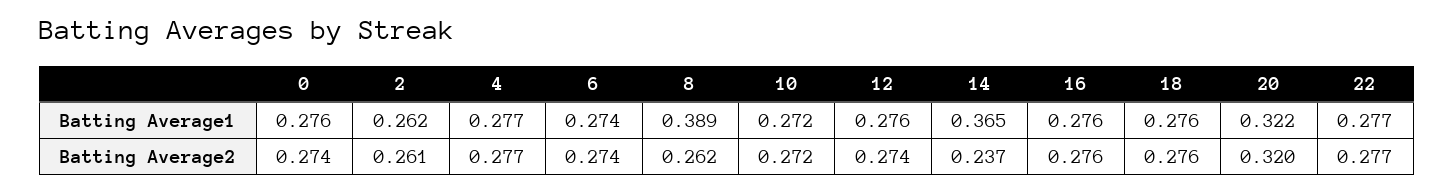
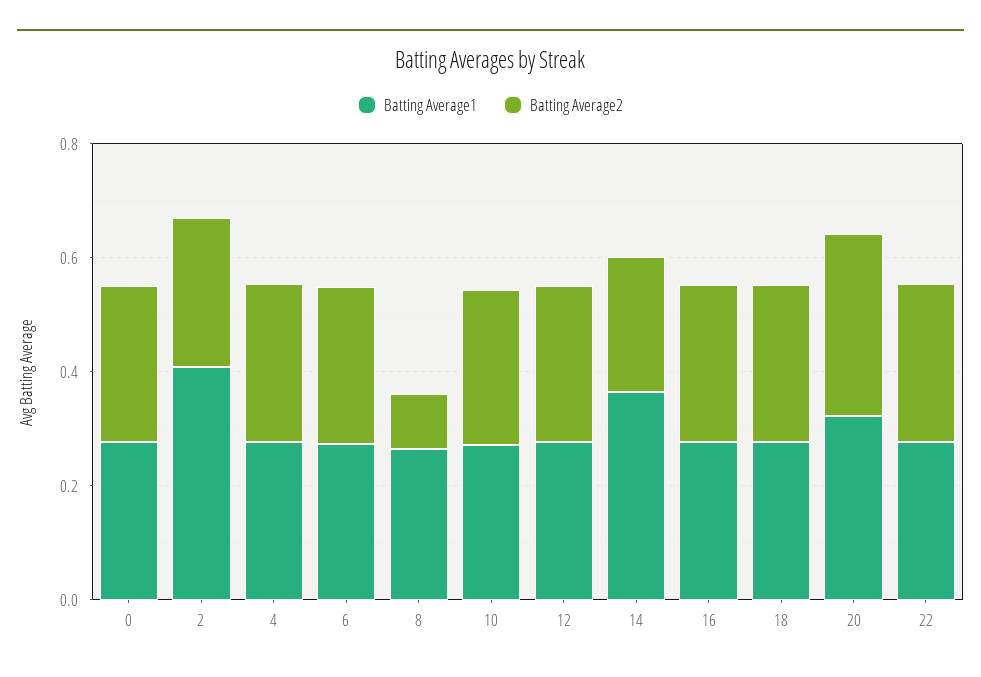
  {
    "Batting Average1": {
      "0": 0.276,
-     "2": 0.262,
+     "2": 0.4,
      "4": 0.277,
      "6": 0.274,
-     "8": 0.389,
+     "8": 0.25,
      "10": 0.272,
      "12": 0.276,
      "14": 0.365,
      "16": 0.276,
      "18": 0.276,
      "20": 0.322,
      "22": 0.277
    },
    "Batting Average2": {
      "0": 0.274,
      "2": 0.261,
      "4": 0.277,
      "6": 0.274,
-     "8": 0.262,
+     "8": 0.1,
      "10": 0.272,
      "12": 0.274,
      "14": 0.237,
      "16": 0.276,
      "18": 0.276,
      "20": 0.32,
      "22": 0.277
    }
  }

